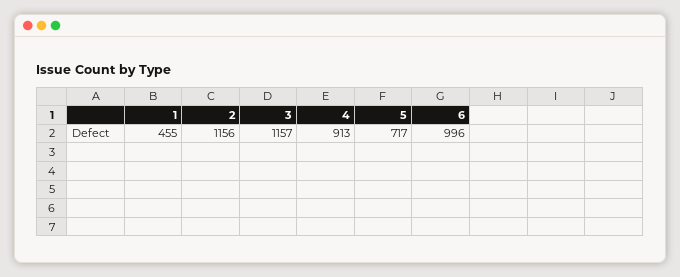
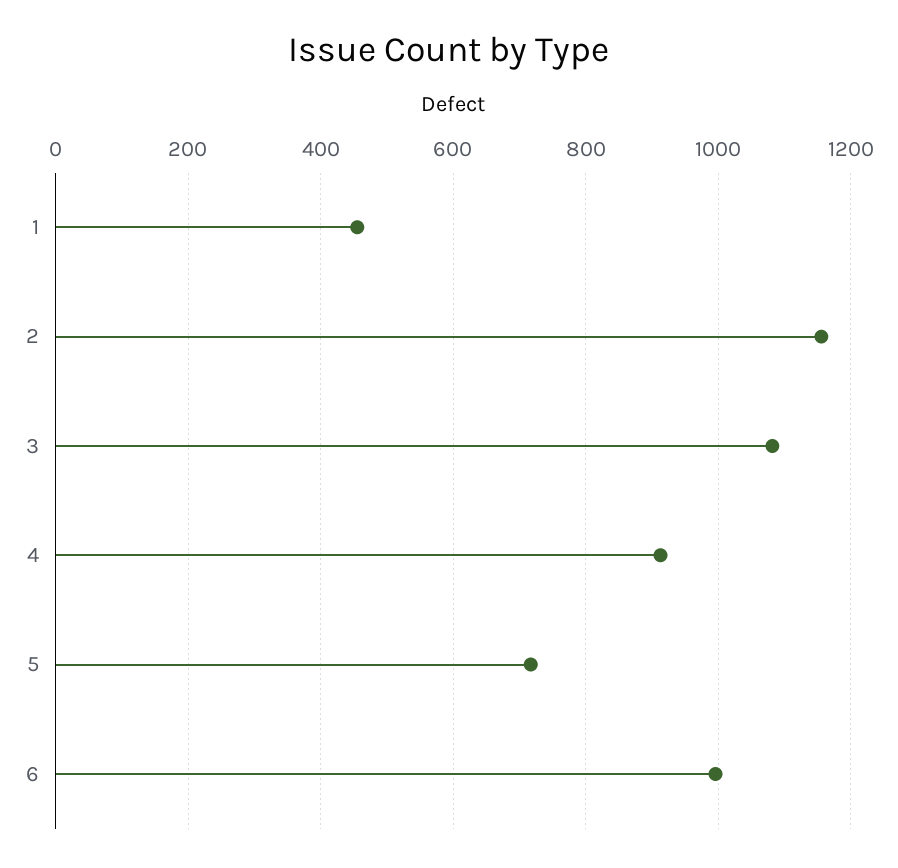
  {
    "1": 455,
    "2": 1156,
-   "3": 1157,
+   "3": 1080,
    "4": 913,
    "5": 717,
    "6": 996
  }

